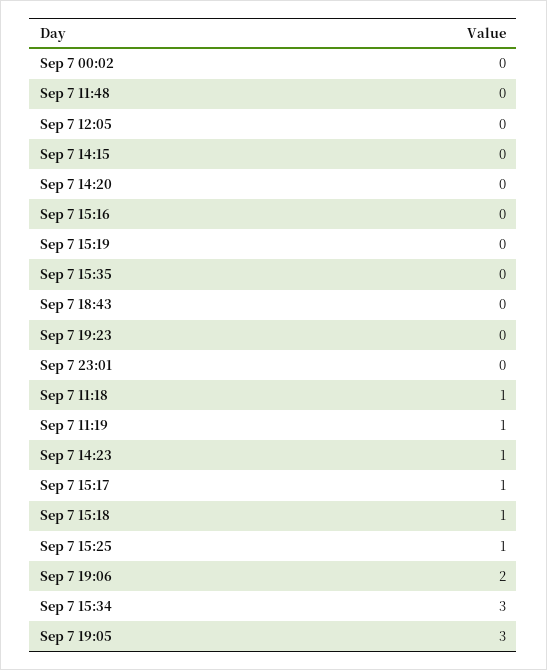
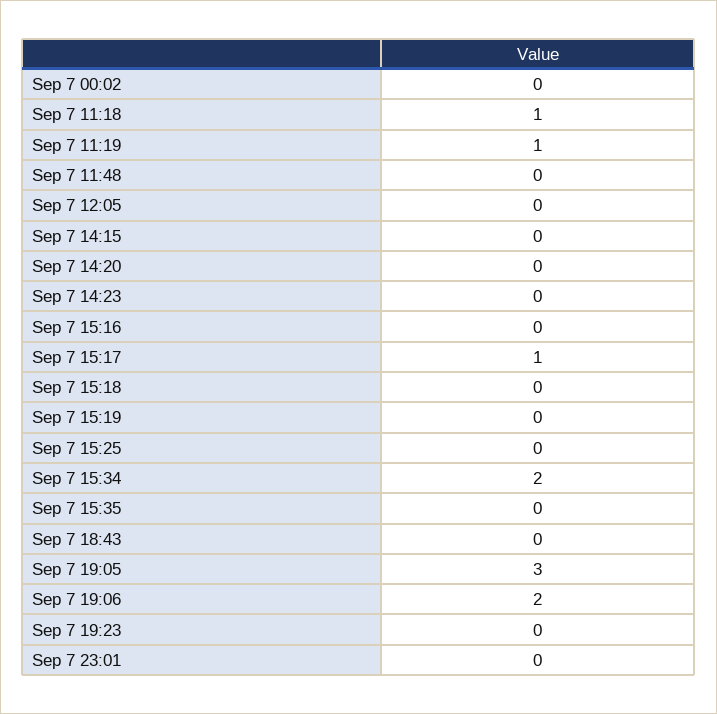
  {
    "Sep 7 00:02": 0,
    "Sep 7 11:48": 0,
    "Sep 7 12:05": 0,
    "Sep 7 14:15": 0,
    "Sep 7 14:20": 0,
    "Sep 7 15:16": 0,
    "Sep 7 15:19": 0,
    "Sep 7 15:35": 0,
    "Sep 7 18:43": 0,
    "Sep 7 19:23": 0,
    "Sep 7 23:01": 0,
    "Sep 7 11:18": 1,
    "Sep 7 11:19": 1,
-   "Sep 7 14:23": 1,
+   "Sep 7 14:23": 0,
    "Sep 7 15:17": 1,
-   "Sep 7 15:18": 1,
+   "Sep 7 15:18": 0,
-   "Sep 7 15:25": 1,
+   "Sep 7 15:25": 0,
    "Sep 7 19:06": 2,
-   "Sep 7 15:34": 3,
+   "Sep 7 15:34": 2,
    "Sep 7 19:05": 3
  }

